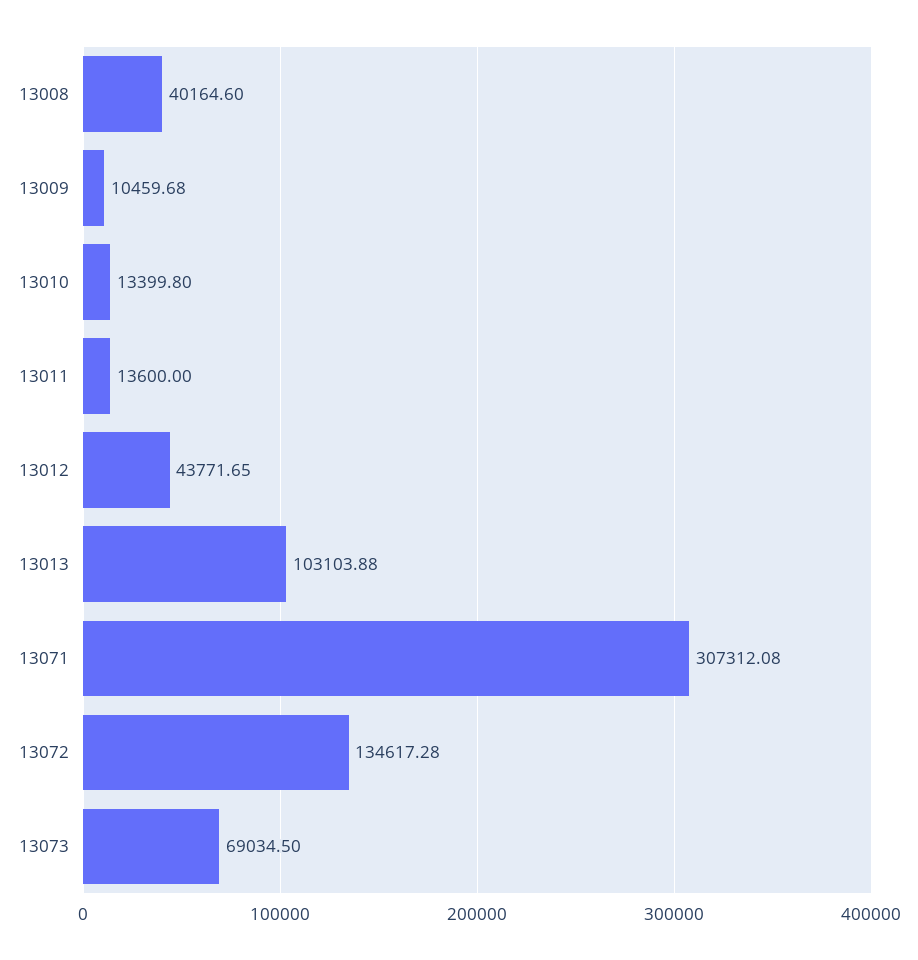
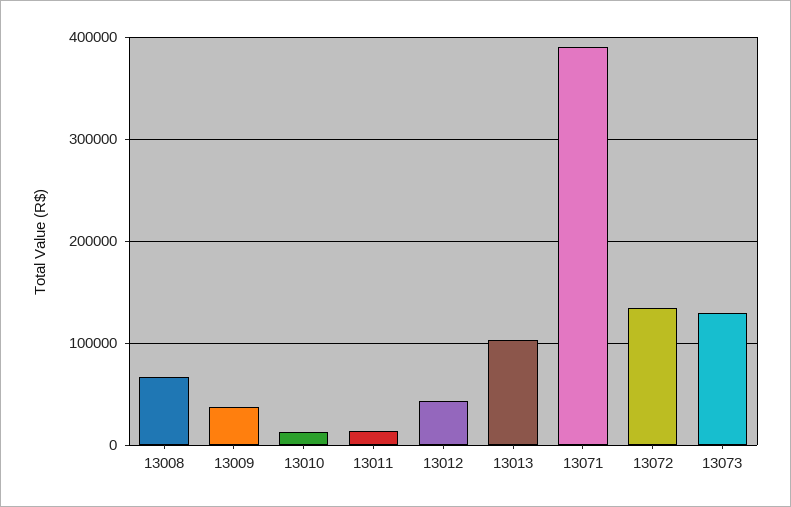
  {
-   "13008": 40164.6,
+   "13008": 70000,
-   "13009": 10459.68,
+   "13009": 40000,
    "13010": 13399.8,
    "13011": 13600,
    "13012": 43771.65,
    "13013": 103103.88,
-   "13071": 307312.08,
+   "13071": 390000,
    "13072": 134617.28,
-   "13073": 69034.5
+   "13073": 130000
  }

